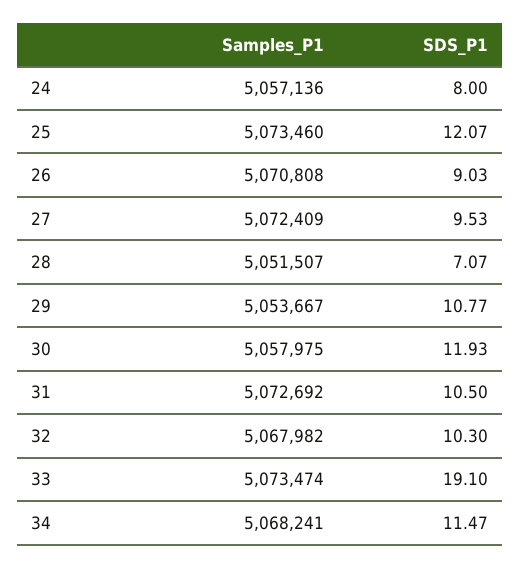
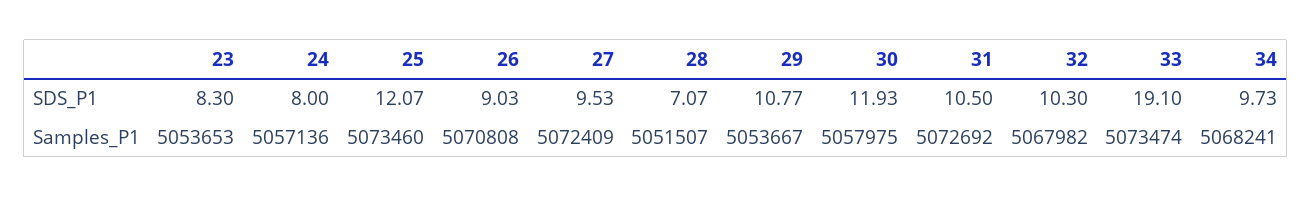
  {
    "Samples_P1": {
      "24": 5057136,
      "25": 5073460,
      "26": 5070808,
      "27": 5072409,
      "28": 5051507,
      "29": 5053667,
      "30": 5057975,
      "31": 5072692,
      "32": 5067982,
      "33": 5073474,
-     "34": 5068241
+     "34": 5068241,
+     "23": 5053653
    },
    "SDS_P1": {
      "24": 8,
      "25": 12.07,
      "26": 9.03,
      "27": 9.53,
      "28": 7.07,
      "29": 10.77,
      "30": 11.93,
      "31": 10.5,
      "32": 10.3,
      "33": 19.1,
-     "34": 11.47
+     "34": 9.73,
+     "23": 8.3
    }
  }

